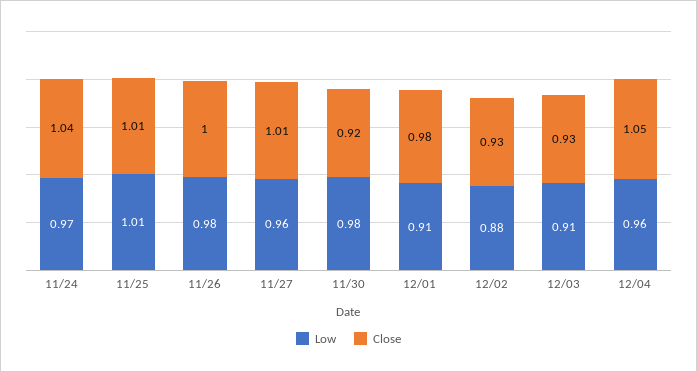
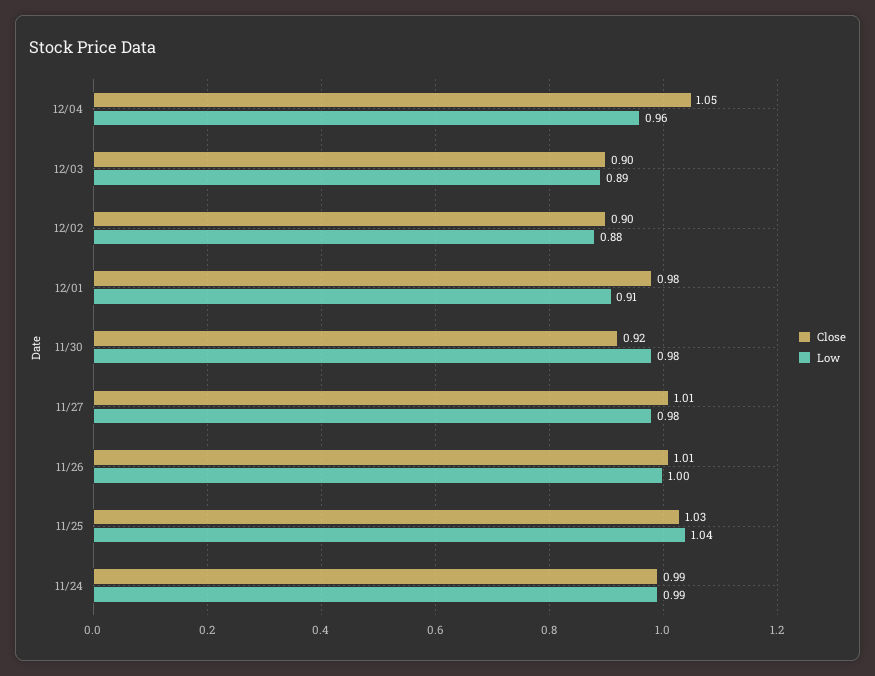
  {
    "Low": {
-     "11/24": 0.97,
+     "11/24": 0.99,
-     "11/25": 1.01,
+     "11/25": 1.04,
-     "11/26": 0.98,
+     "11/26": 1,
-     "11/27": 0.96,
+     "11/27": 0.98,
      "11/30": 0.98,
      "12/01": 0.91,
      "12/02": 0.88,
-     "12/03": 0.91,
+     "12/03": 0.89,
      "12/04": 0.96
    },
    "Close": {
-     "11/24": 1.04,
+     "11/24": 0.99,
-     "11/25": 1.01,
+     "11/25": 1.03,
-     "11/26": 1,
+     "11/26": 1.01,
      "11/27": 1.01,
      "11/30": 0.92,
      "12/01": 0.98,
-     "12/02": 0.93,
+     "12/02": 0.9,
-     "12/03": 0.93,
+     "12/03": 0.9,
      "12/04": 1.05
    }
  }

